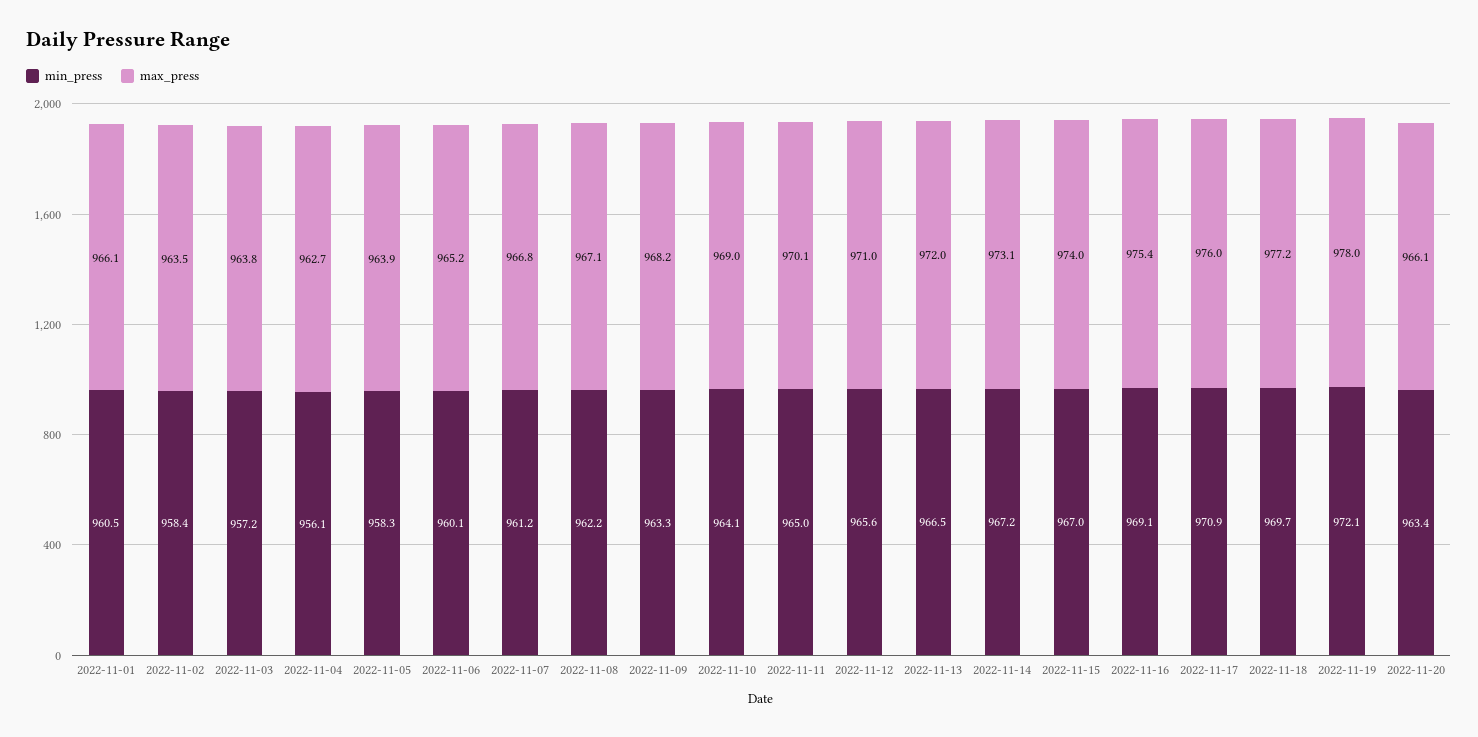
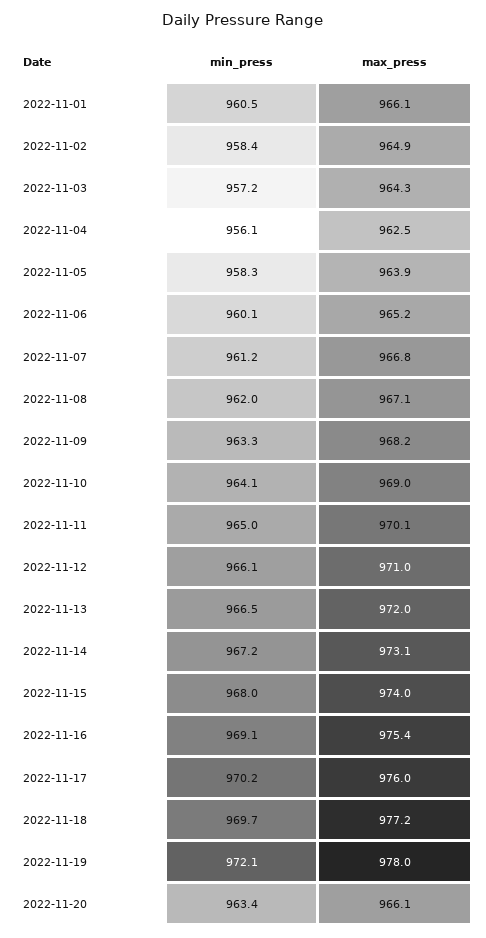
  {
    "min_press": {
      "2022-11-01": 960.5,
      "2022-11-02": 958.4,
      "2022-11-03": 957.2,
      "2022-11-04": 956.1,
      "2022-11-05": 958.3,
      "2022-11-06": 960.1,
      "2022-11-07": 961.2,
-     "2022-11-08": 962.2,
+     "2022-11-08": 962,
      "2022-11-09": 963.3,
      "2022-11-10": 964.1,
      "2022-11-11": 965,
-     "2022-11-12": 965.6,
+     "2022-11-12": 966.1,
      "2022-11-13": 966.5,
      "2022-11-14": 967.2,
-     "2022-11-15": 967,
+     "2022-11-15": 968,
      "2022-11-16": 969.1,
-     "2022-11-17": 970.9,
+     "2022-11-17": 970.2,
      "2022-11-18": 969.7,
      "2022-11-19": 972.1,
      "2022-11-20": 963.4
    },
    "max_press": {
      "2022-11-01": 966.1,
-     "2022-11-02": 963.5,
+     "2022-11-02": 964.9,
-     "2022-11-03": 963.8,
+     "2022-11-03": 964.3,
-     "2022-11-04": 962.7,
+     "2022-11-04": 962.5,
      "2022-11-05": 963.9,
      "2022-11-06": 965.2,
      "2022-11-07": 966.8,
      "2022-11-08": 967.1,
      "2022-11-09": 968.2,
      "2022-11-10": 969,
      "2022-11-11": 970.1,
      "2022-11-12": 971,
      "2022-11-13": 972,
      "2022-11-14": 973.1,
      "2022-11-15": 974,
      "2022-11-16": 975.4,
      "2022-11-17": 976,
      "2022-11-18": 977.2,
      "2022-11-19": 978,
      "2022-11-20": 966.1
    }
  }

